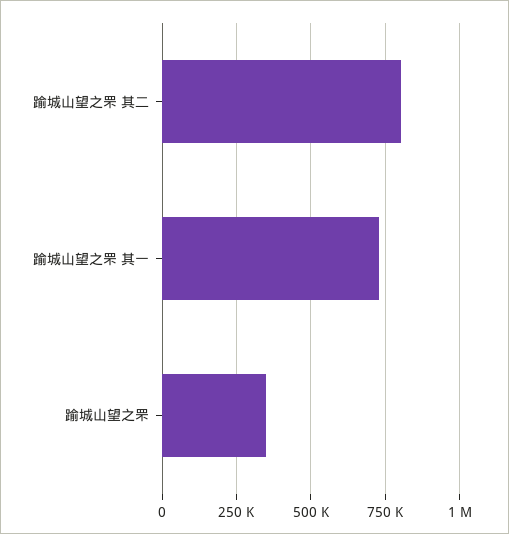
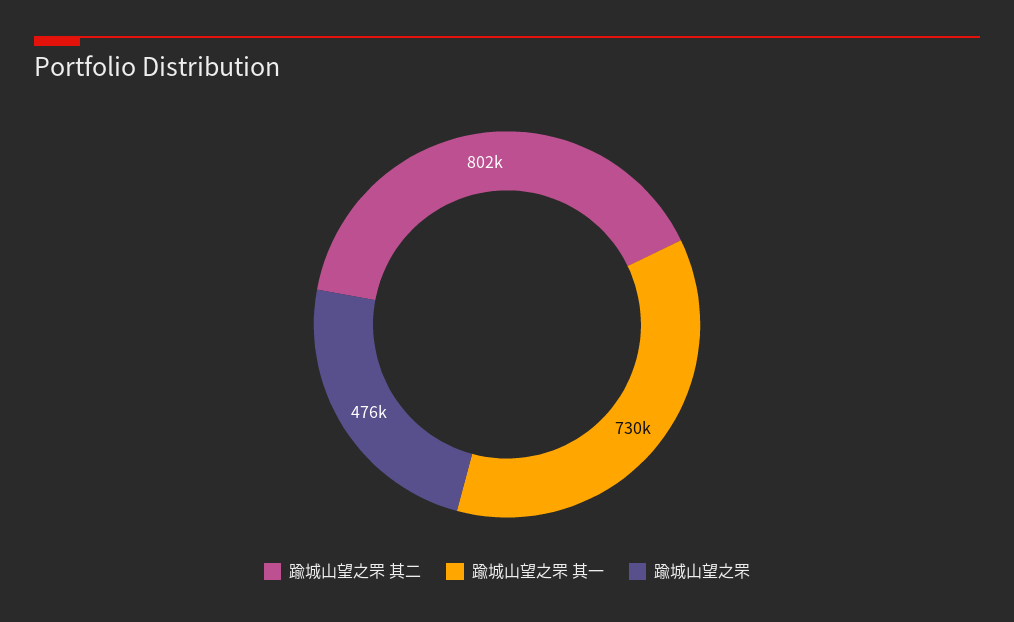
  {
    "踰城山望之罘 其二": 802000,
    "踰城山望之罘 其一": 730000,
-   "踰城山望之罘": 350000
+   "踰城山望之罘": 476000
  }

